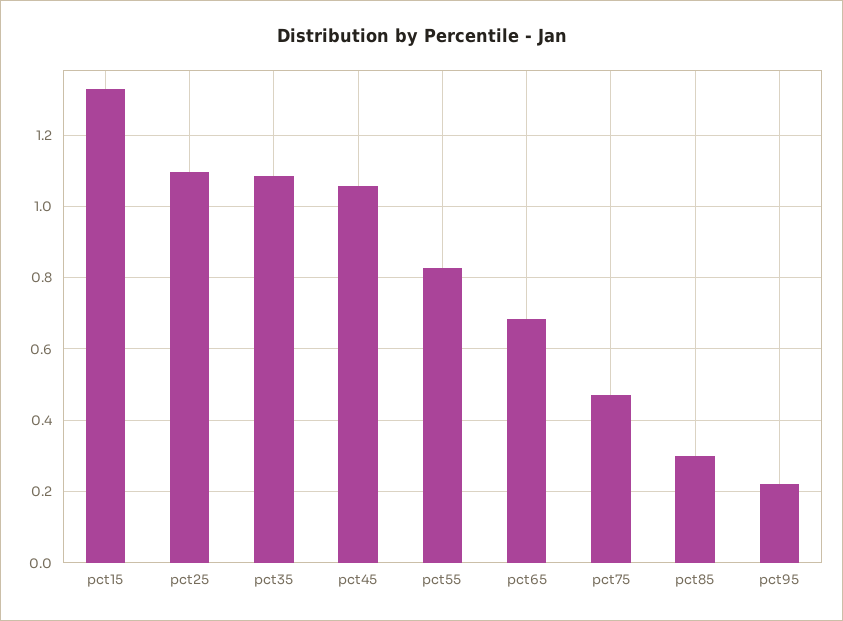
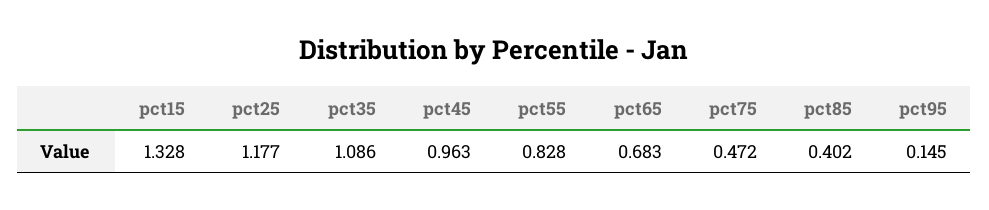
  {
    "pct15": 1.328,
-   "pct25": 1.1,
+   "pct25": 1.177,
    "pct35": 1.086,
-   "pct45": 1.06,
+   "pct45": 0.963,
    "pct55": 0.828,
    "pct65": 0.683,
    "pct75": 0.472,
-   "pct85": 0.3,
+   "pct85": 0.402,
-   "pct95": 0.22
+   "pct95": 0.145
  }

